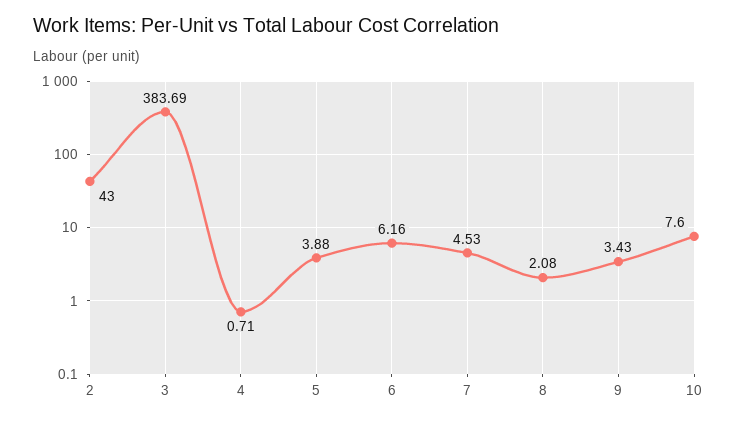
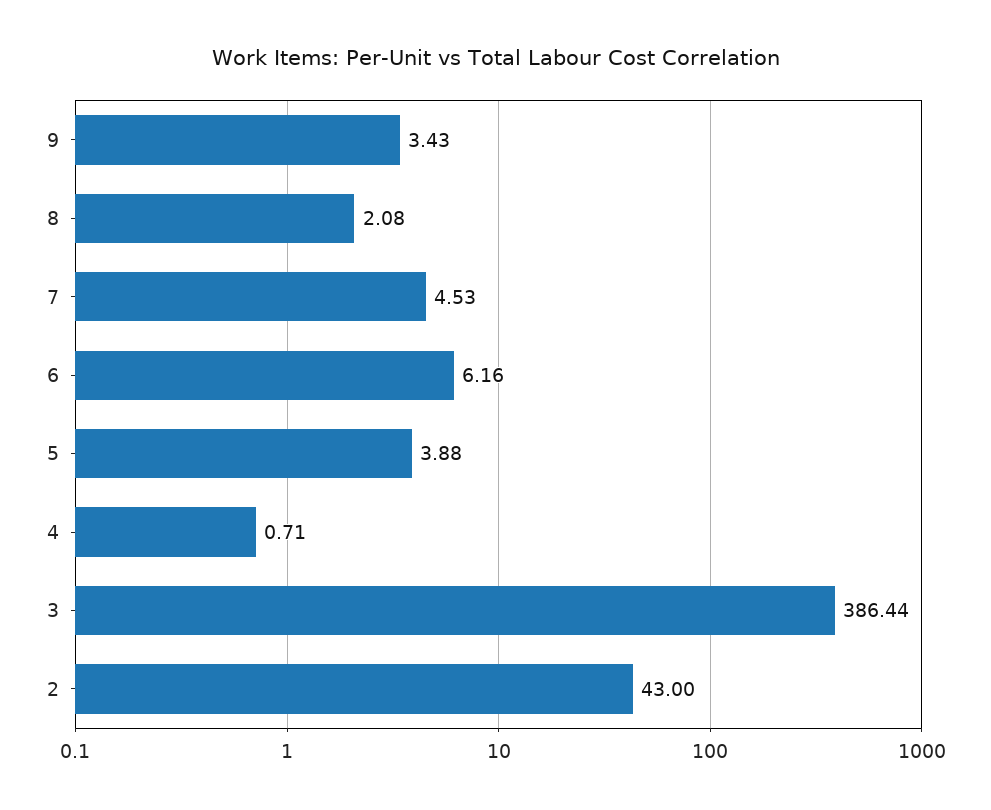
  {
    "2": 43,
-   "3": 383.69,
+   "3": 386.44,
    "4": 0.71,
    "5": 3.88,
    "6": 6.16,
    "7": 4.53,
    "8": 2.08,
-   "9": 3.43,
+   "9": 3.43
-   "10": 7.6
  }

